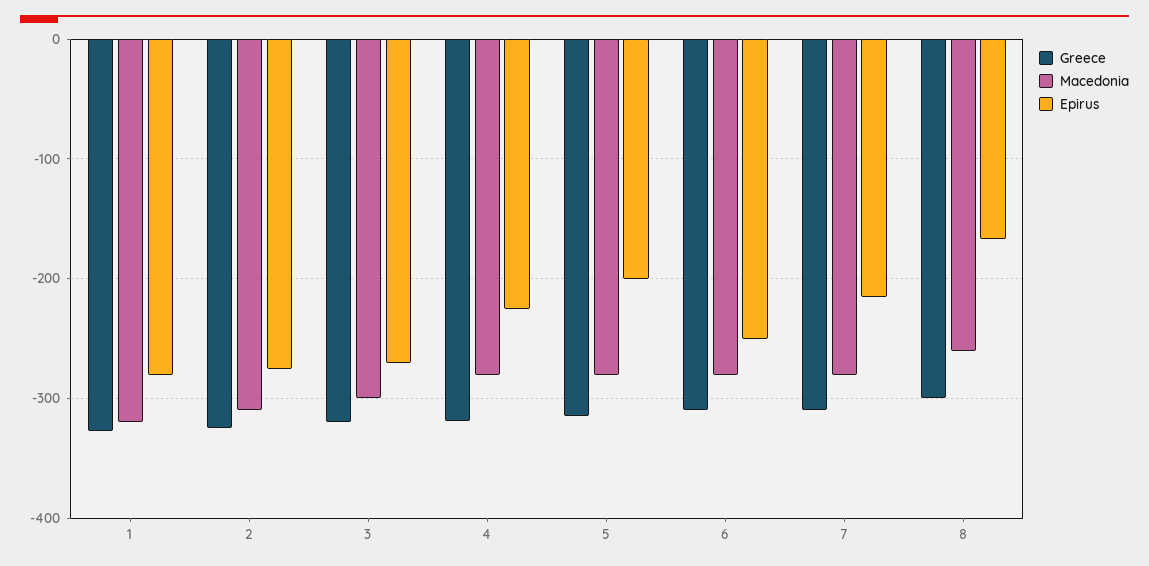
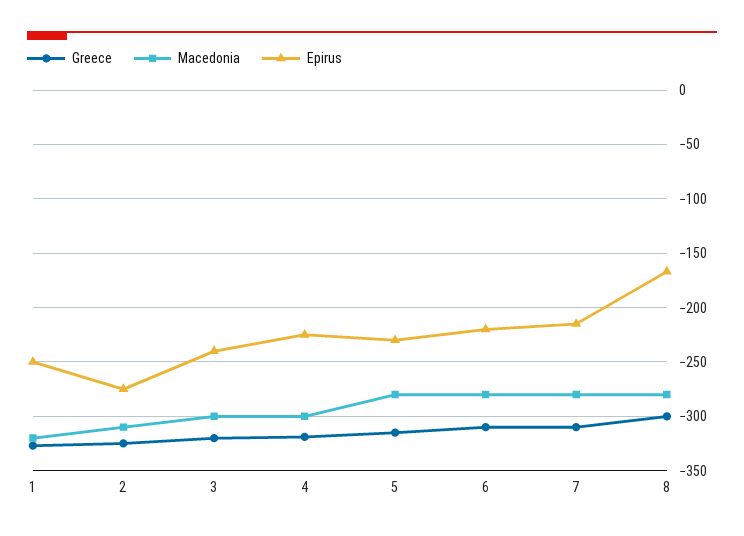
  {
    "Greece": {
      "1": -330,
      "2": -330,
      "3": -320,
      "4": -320,
      "5": -320,
      "6": -310,
      "7": -310,
      "8": -300
    },
    "Macedonia": {
      "1": -320,
      "2": -310,
      "3": -300,
-     "4": -280,
+     "4": -300,
      "5": -280,
      "6": -280,
      "7": -280,
-     "8": -260
+     "8": -280
    },
    "Epirus": {
-     "1": -280,
+     "1": -250,
      "2": -280,
-     "3": -270,
+     "3": -240,
      "4": -230,
-     "5": -200,
+     "5": -230,
-     "6": -250,
+     "6": -220,
      "7": -220,
      "8": -170
    }
  }

